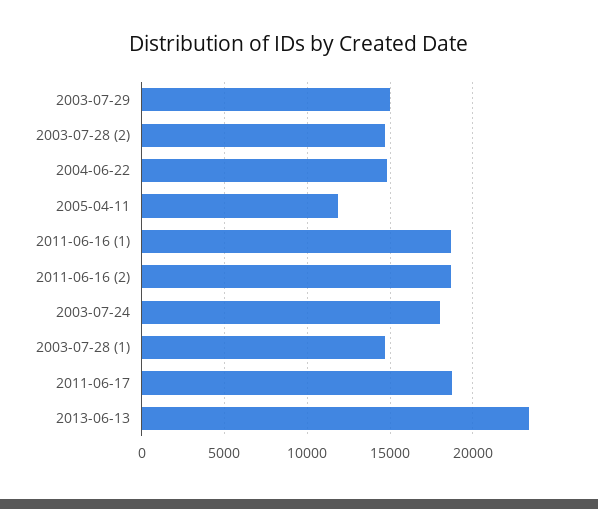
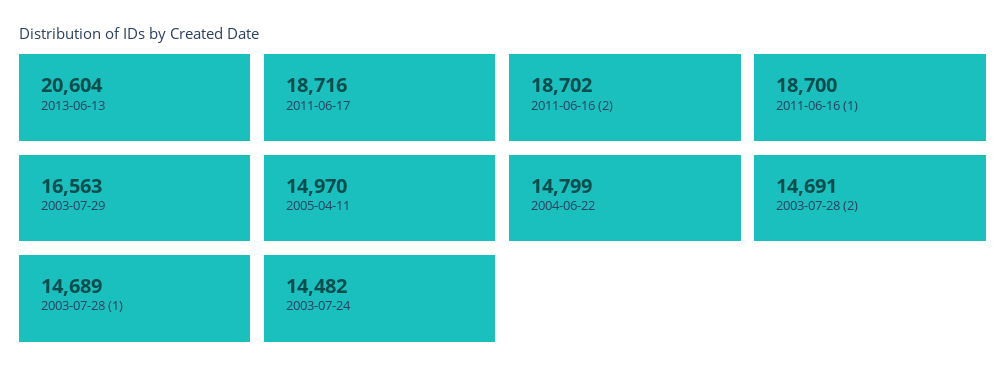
  {
-   "2003-07-29": 15000,
+   "2003-07-29": 16563,
    "2003-07-28 (2)": 14691,
    "2004-06-22": 14799,
-   "2005-04-11": 12000,
+   "2005-04-11": 14970,
    "2011-06-16 (1)": 18700,
    "2011-06-16 (2)": 18702,
-   "2003-07-24": 18000,
+   "2003-07-24": 14482,
    "2003-07-28 (1)": 14689,
    "2011-06-17": 18716,
-   "2013-06-13": 23500
+   "2013-06-13": 20604
  }

